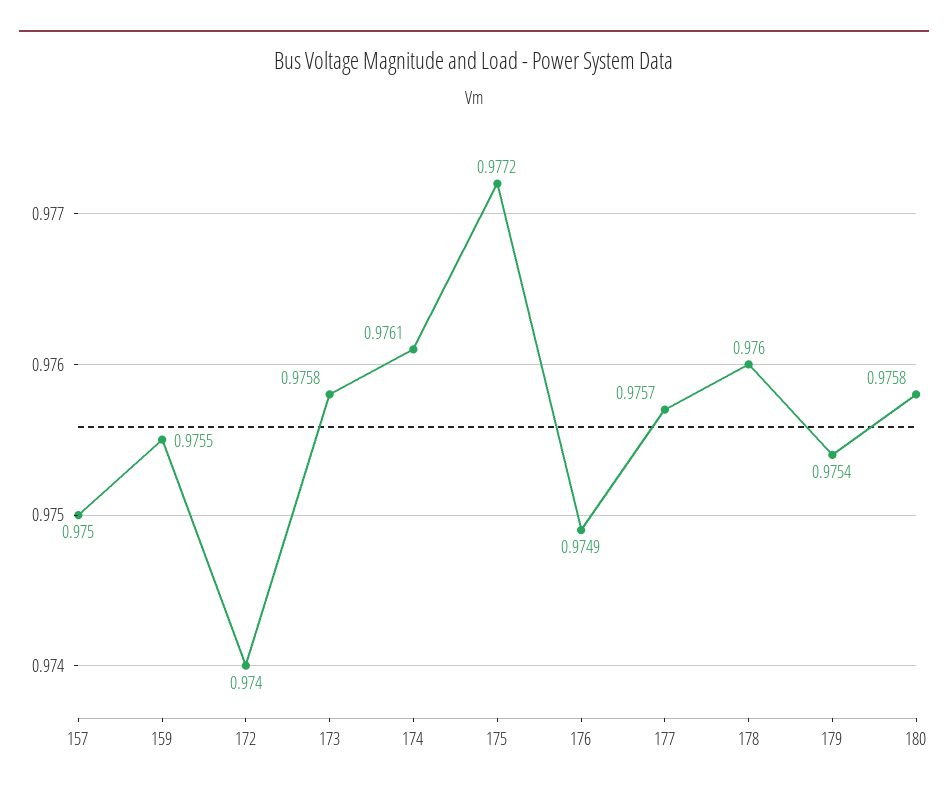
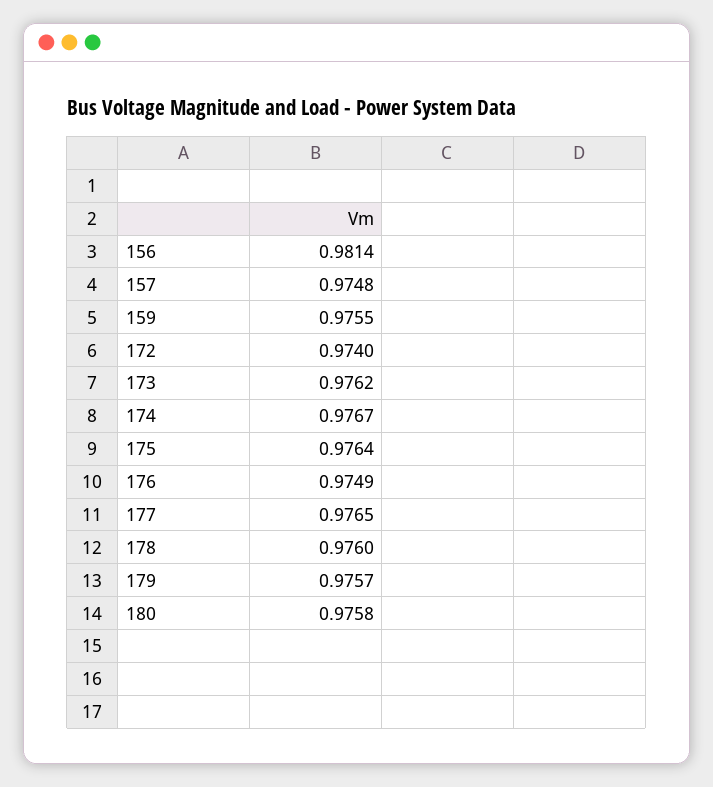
  {
-   "157": 0.975,
+   "157": 0.9748,
    "159": 0.9755,
    "172": 0.974,
-   "173": 0.9758,
+   "173": 0.9762,
-   "174": 0.9761,
+   "174": 0.9767,
-   "175": 0.9772,
+   "175": 0.9764,
    "176": 0.9749,
-   "177": 0.9757,
+   "177": 0.9765,
    "178": 0.976,
-   "179": 0.9754,
+   "179": 0.9757,
-   "180": 0.9758
+   "180": 0.9758,
+   "156": 0.9814
  }

